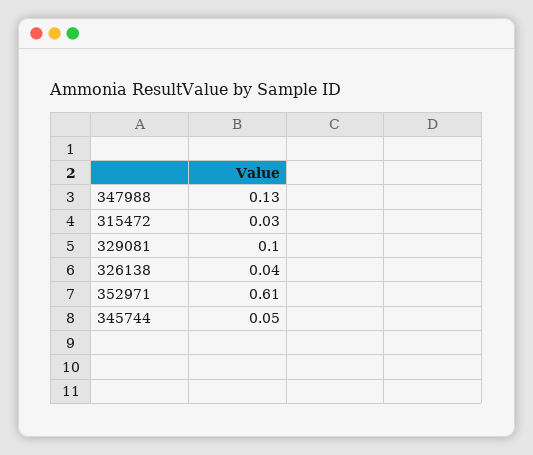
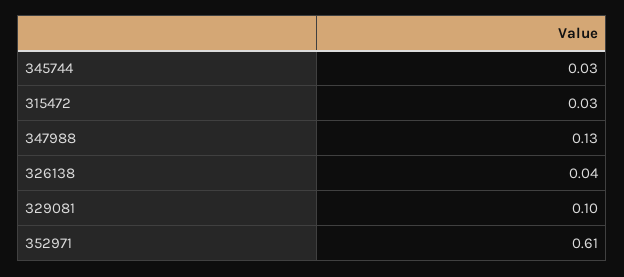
  {
    "347988": 0.13,
    "315472": 0.03,
    "329081": 0.1,
    "326138": 0.04,
    "352971": 0.61,
-   "345744": 0.05
+   "345744": 0.03
  }

